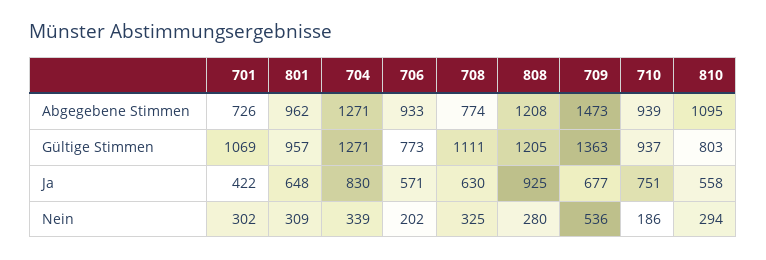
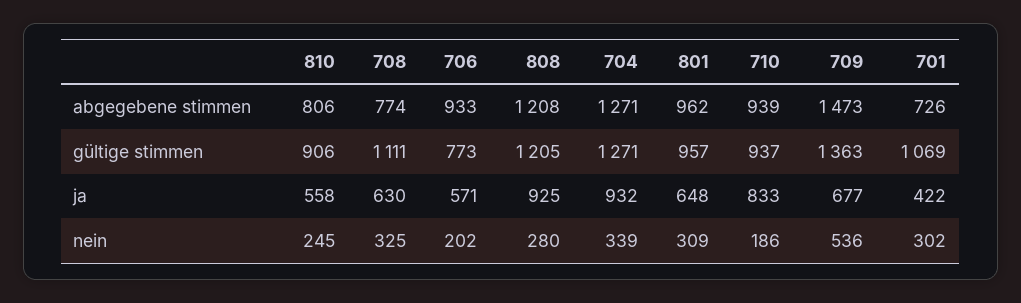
  {
    "701": {
      "Abgegebene Stimmen": 726,
      "Gültige Stimmen": 1069,
      "Ja": 422,
      "Nein": 302
    },
    "801": {
      "Abgegebene Stimmen": 962,
      "Gültige Stimmen": 957,
      "Ja": 648,
      "Nein": 309
    },
    "704": {
      "Abgegebene Stimmen": 1271,
      "Gültige Stimmen": 1271,
-     "Ja": 830,
+     "Ja": 932,
      "Nein": 339
    },
    "706": {
      "Abgegebene Stimmen": 933,
      "Gültige Stimmen": 773,
      "Ja": 571,
      "Nein": 202
    },
    "708": {
      "Abgegebene Stimmen": 774,
      "Gültige Stimmen": 1111,
      "Ja": 630,
      "Nein": 325
    },
    "808": {
      "Abgegebene Stimmen": 1208,
      "Gültige Stimmen": 1205,
      "Ja": 925,
      "Nein": 280
    },
    "709": {
      "Abgegebene Stimmen": 1473,
      "Gültige Stimmen": 1363,
      "Ja": 677,
      "Nein": 536
    },
    "710": {
      "Abgegebene Stimmen": 939,
      "Gültige Stimmen": 937,
-     "Ja": 751,
+     "Ja": 833,
      "Nein": 186
    },
    "810": {
-     "Abgegebene Stimmen": 1095,
+     "Abgegebene Stimmen": 806,
-     "Gültige Stimmen": 803,
+     "Gültige Stimmen": 906,
      "Ja": 558,
-     "Nein": 294
+     "Nein": 245
    }
  }

